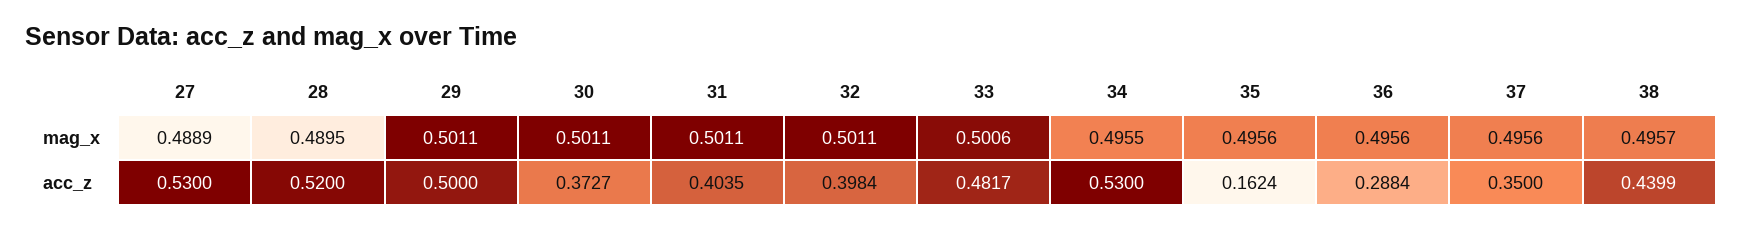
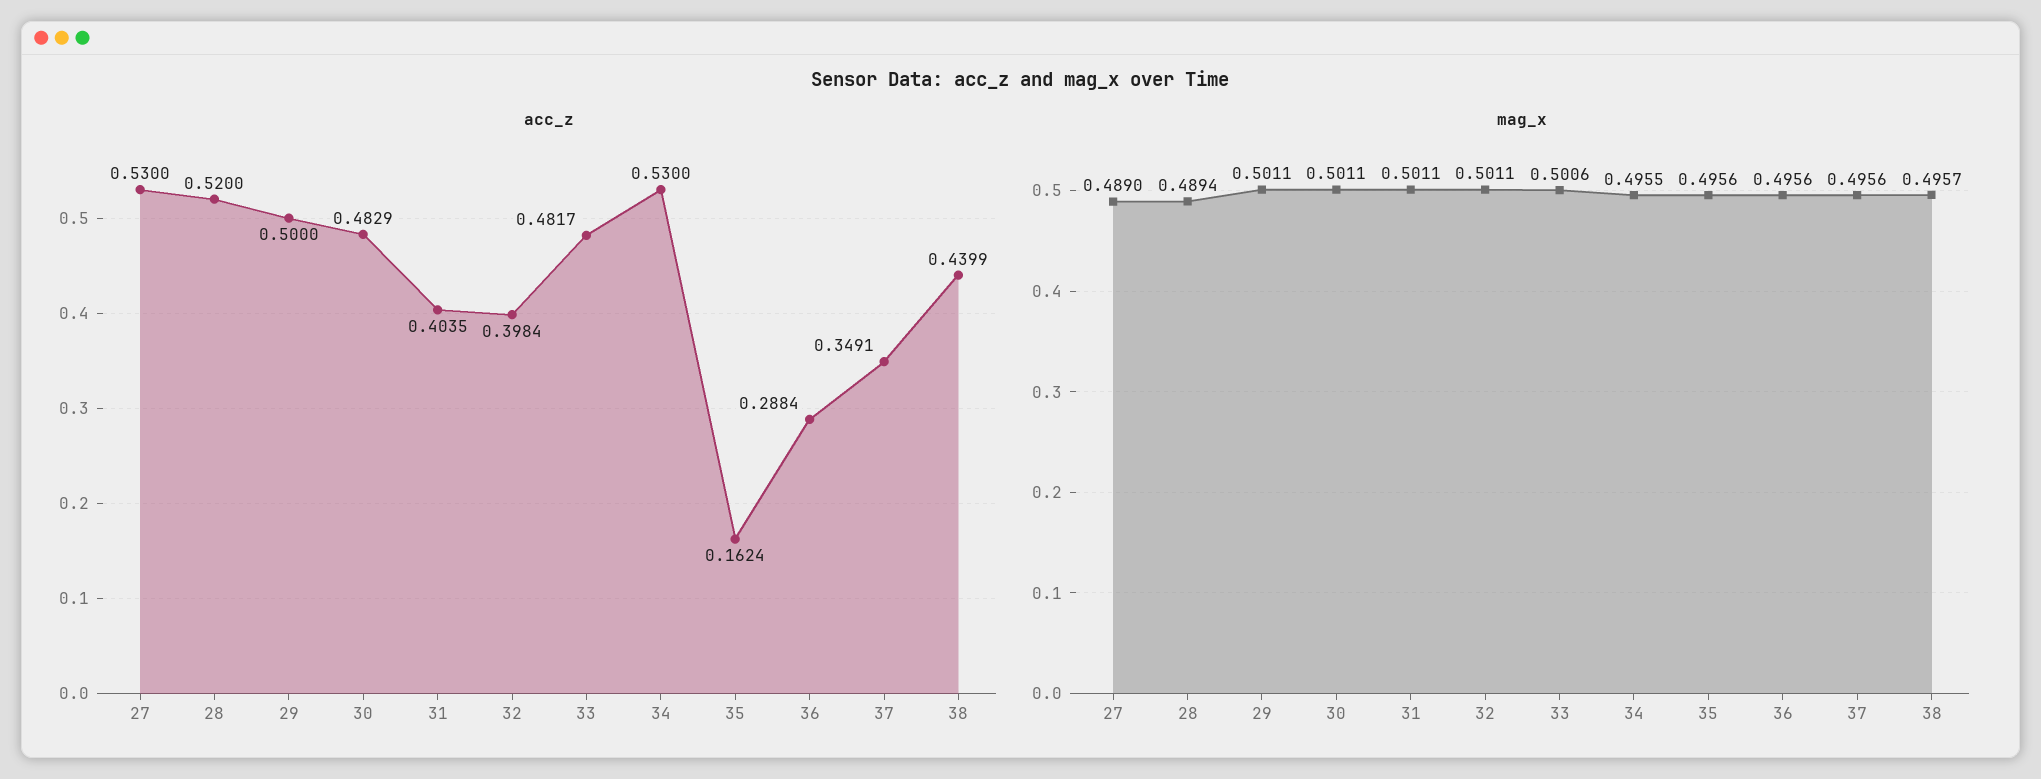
  {
    "mag_x": {
-     "27": 0.4889,
+     "27": 0.489,
-     "28": 0.4895,
+     "28": 0.4894,
      "29": 0.5011,
      "30": 0.5011,
      "31": 0.5011,
      "32": 0.5011,
      "33": 0.5006,
      "34": 0.4955,
      "35": 0.4956,
      "36": 0.4956,
      "37": 0.4956,
      "38": 0.4957
    },
    "acc_z": {
      "27": 0.53,
      "28": 0.52,
      "29": 0.5,
-     "30": 0.3727,
+     "30": 0.4829,
      "31": 0.4035,
      "32": 0.3984,
      "33": 0.4817,
      "34": 0.53,
      "35": 0.1624,
      "36": 0.2884,
-     "37": 0.35,
+     "37": 0.3491,
      "38": 0.4399
    }
  }

